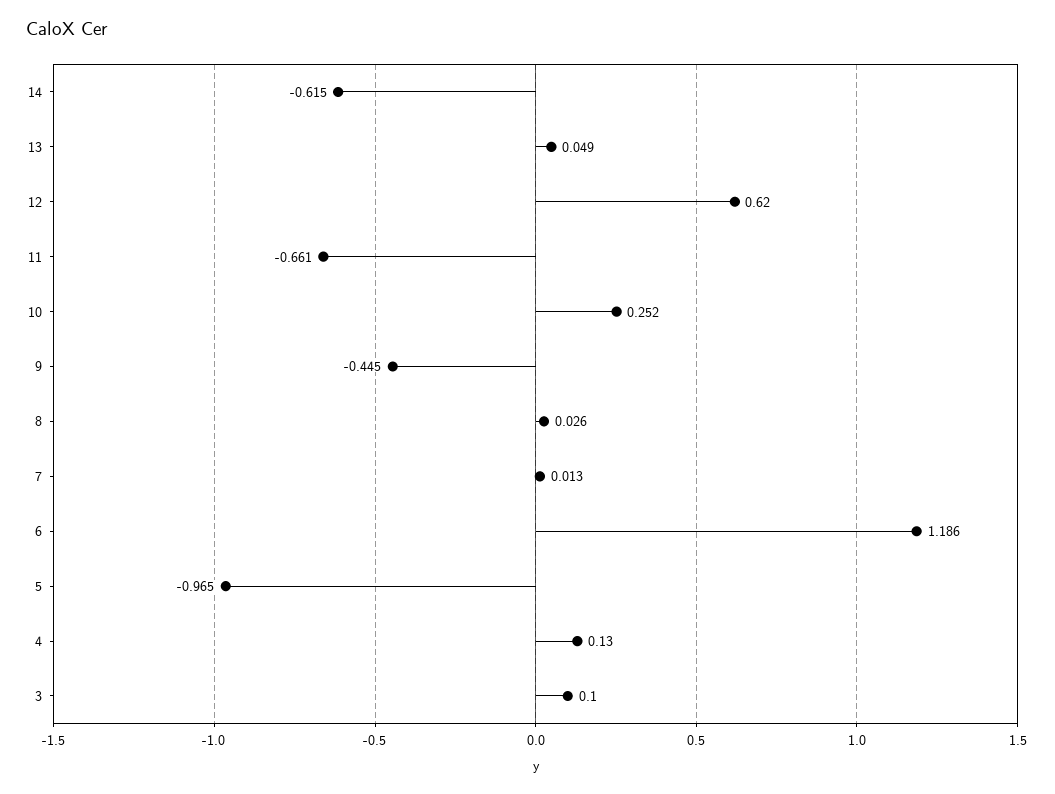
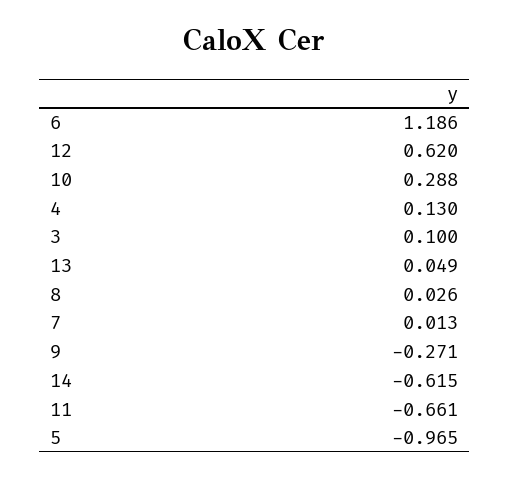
  {
    "14": -0.615,
    "13": 0.049,
    "12": 0.62,
    "11": -0.661,
-   "10": 0.252,
+   "10": 0.288,
-   "9": -0.445,
+   "9": -0.271,
    "8": 0.026,
    "7": 0.013,
    "6": 1.186,
    "5": -0.965,
    "4": 0.13,
    "3": 0.1
  }

